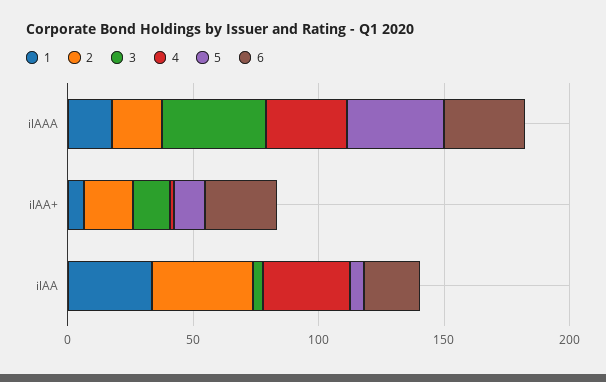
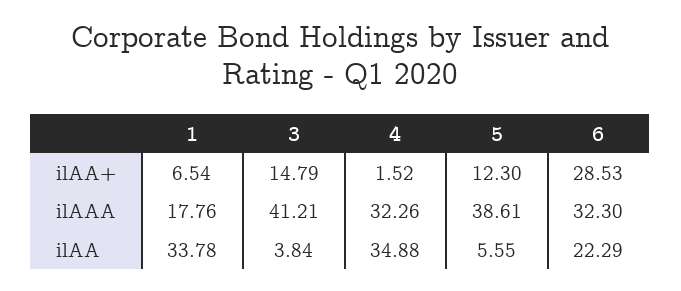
  {
    "1": {
      "ilAAA": 17.76,
      "ilAA+": 6.54,
      "ilAA": 33.78
    },
-   "2": {
-     "ilAAA": 20,
-     "ilAA+": 20,
-     "ilAA": 40
-   },
    "3": {
      "ilAAA": 41.21,
      "ilAA+": 14.79,
      "ilAA": 3.84
    },
    "4": {
      "ilAAA": 32.26,
      "ilAA+": 1.52,
      "ilAA": 34.88
    },
    "5": {
      "ilAAA": 38.61,
      "ilAA+": 12.3,
      "ilAA": 5.55
    },
    "6": {
      "ilAAA": 32.3,
      "ilAA+": 28.53,
      "ilAA": 22.29
    }
  }

